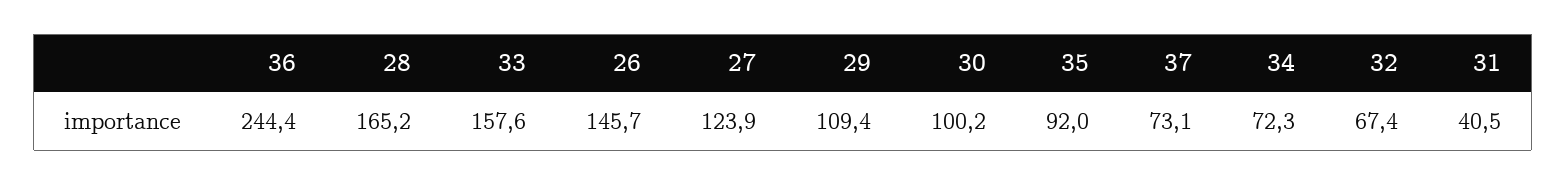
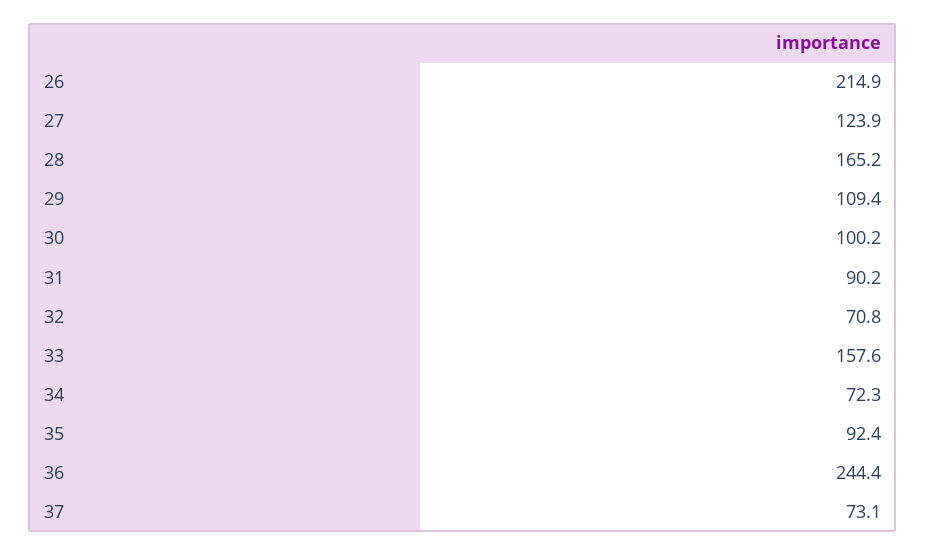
  {
    "36": 244.4,
    "28": 165.2,
    "33": 157.6,
-   "26": 145.7,
+   "26": 214.9,
    "27": 123.9,
    "29": 109.4,
    "30": 100.2,
-   "35": 92,
+   "35": 92.4,
    "37": 73.1,
    "34": 72.3,
-   "32": 67.4,
+   "32": 70.8,
-   "31": 40.5
+   "31": 90.2
  }

